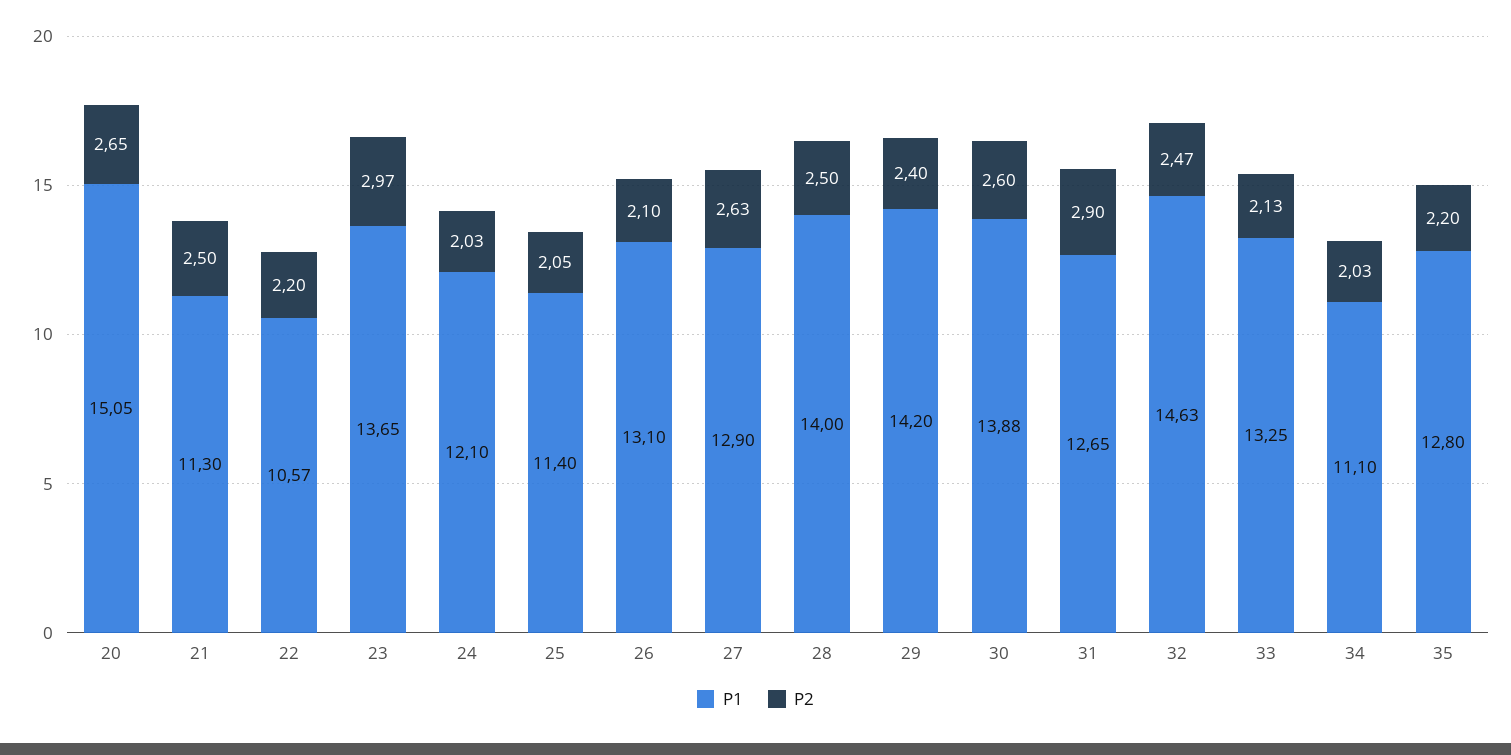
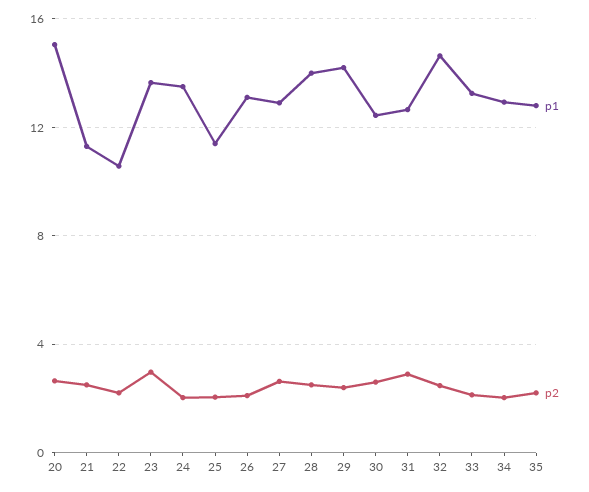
  {
    "P1": {
      "20": 15.05,
      "21": 11.3,
      "22": 10.57,
      "23": 13.65,
-     "24": 12.1,
+     "24": 13.5,
      "25": 11.4,
      "26": 13.1,
      "27": 12.9,
      "28": 14,
      "29": 14.2,
-     "30": 13.88,
+     "30": 12.5,
      "31": 12.65,
      "32": 14.63,
      "33": 13.25,
-     "34": 11.1,
+     "34": 13,
      "35": 12.8
    },
    "P2": {
      "20": 2.65,
      "21": 2.5,
      "22": 2.2,
      "23": 2.97,
      "24": 2.03,
      "25": 2.05,
      "26": 2.1,
      "27": 2.63,
      "28": 2.5,
      "29": 2.4,
      "30": 2.6,
      "31": 2.9,
      "32": 2.47,
      "33": 2.13,
      "34": 2.03,
      "35": 2.2
    }
  }

